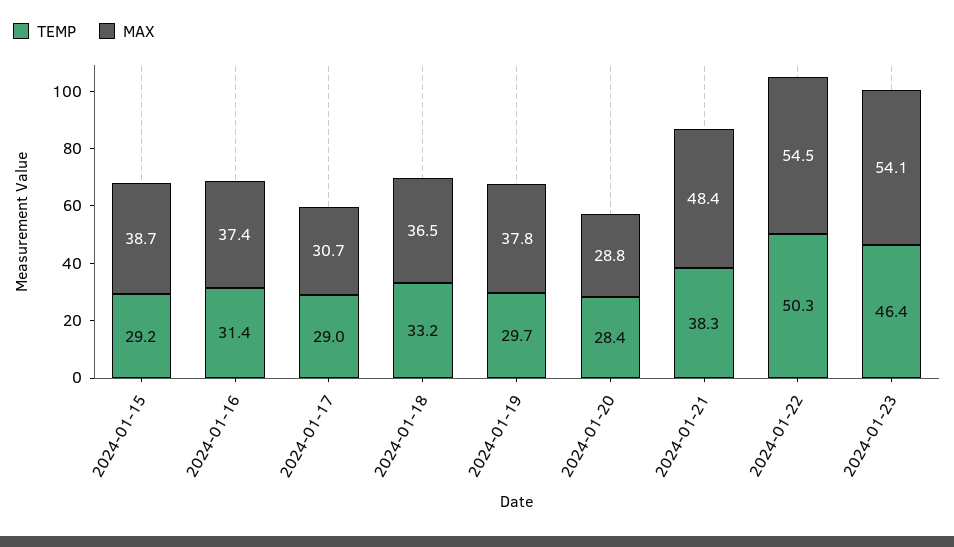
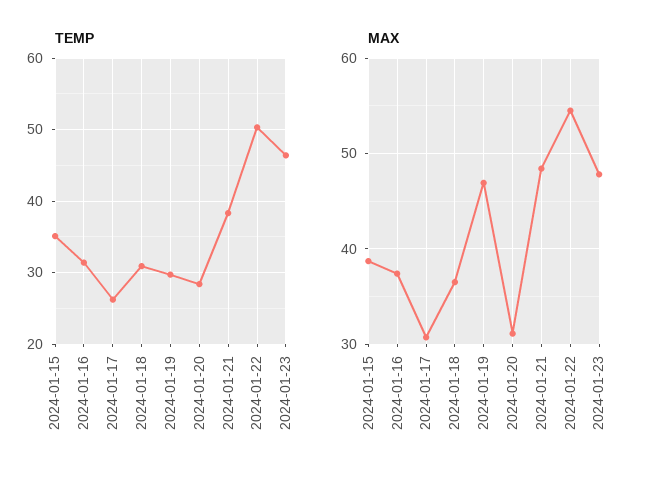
  {
    "TEMP": {
-     "2024-01-15": 29.2,
+     "2024-01-15": 35,
      "2024-01-16": 31.4,
-     "2024-01-17": 29,
+     "2024-01-17": 26,
-     "2024-01-18": 33.2,
+     "2024-01-18": 31,
      "2024-01-19": 29.7,
      "2024-01-20": 28.4,
      "2024-01-21": 38.3,
      "2024-01-22": 50.3,
      "2024-01-23": 46.4
    },
    "MAX": {
      "2024-01-15": 38.7,
      "2024-01-16": 37.4,
      "2024-01-17": 30.7,
      "2024-01-18": 36.5,
-     "2024-01-19": 37.8,
+     "2024-01-19": 47,
-     "2024-01-20": 28.8,
+     "2024-01-20": 31,
      "2024-01-21": 48.4,
      "2024-01-22": 54.5,
-     "2024-01-23": 54.1
+     "2024-01-23": 48
    }
  }

